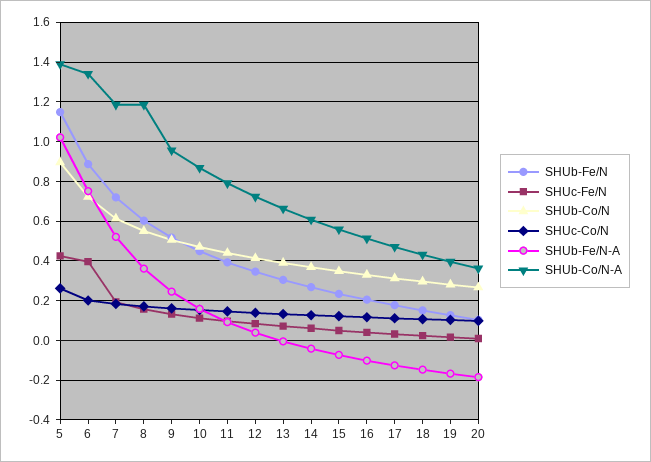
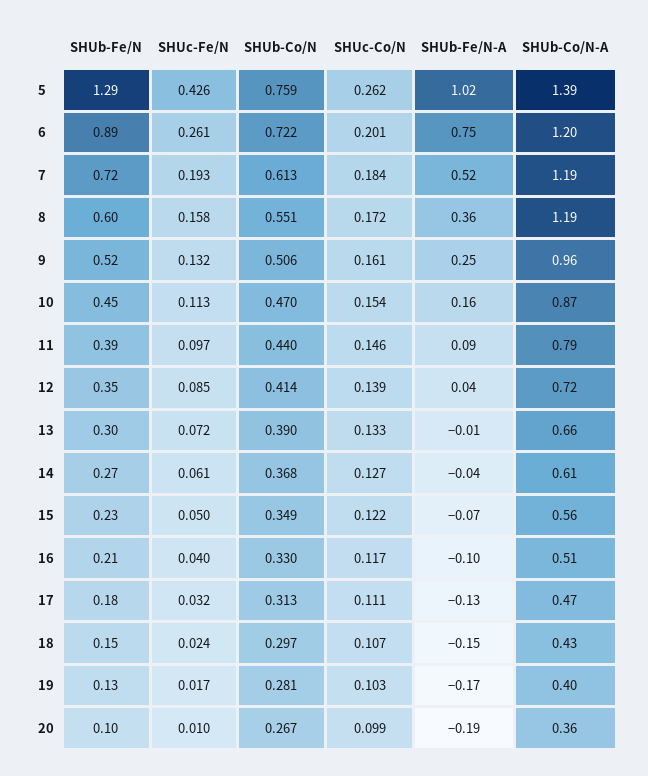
  {
    "SHUb-Fe/N": {
-     "5": 1.15,
+     "5": 1.29,
      "6": 0.89,
      "7": 0.72,
      "8": 0.6,
      "9": 0.52,
      "10": 0.45,
      "11": 0.39,
      "12": 0.35,
      "13": 0.3,
      "14": 0.27,
      "15": 0.23,
      "16": 0.21,
      "17": 0.18,
      "18": 0.15,
      "19": 0.13,
      "20": 0.1
    },
    "SHUc-Fe/N": {
      "5": 0.426,
-     "6": 0.4,
+     "6": 0.261,
      "7": 0.193,
      "8": 0.158,
      "9": 0.132,
      "10": 0.113,
      "11": 0.097,
      "12": 0.085,
      "13": 0.072,
      "14": 0.061,
      "15": 0.05,
      "16": 0.04,
      "17": 0.032,
      "18": 0.024,
      "19": 0.017,
      "20": 0.01
    },
    "SHUb-Co/N": {
-     "5": 0.9,
+     "5": 0.759,
      "6": 0.722,
      "7": 0.613,
      "8": 0.551,
      "9": 0.506,
      "10": 0.47,
      "11": 0.44,
      "12": 0.414,
      "13": 0.39,
      "14": 0.368,
      "15": 0.349,
      "16": 0.33,
      "17": 0.313,
      "18": 0.297,
      "19": 0.281,
      "20": 0.267
    },
    "SHUc-Co/N": {
      "5": 0.262,
      "6": 0.201,
      "7": 0.184,
      "8": 0.172,
      "9": 0.161,
      "10": 0.154,
      "11": 0.146,
      "12": 0.139,
      "13": 0.133,
      "14": 0.127,
      "15": 0.122,
      "16": 0.117,
      "17": 0.111,
      "18": 0.107,
      "19": 0.103,
      "20": 0.099
    },
    "SHUb-Fe/N-A": {
      "5": 1.02,
      "6": 0.75,
      "7": 0.52,
      "8": 0.36,
      "9": 0.25,
      "10": 0.16,
      "11": 0.09,
      "12": 0.04,
      "13": -0.01,
      "14": -0.04,
      "15": -0.07,
      "16": -0.1,
      "17": -0.13,
      "18": -0.15,
      "19": -0.17,
      "20": -0.19
    },
    "SHUb-Co/N-A": {
      "5": 1.39,
-     "6": 1.35,
+     "6": 1.2,
      "7": 1.19,
      "8": 1.19,
      "9": 0.96,
      "10": 0.87,
      "11": 0.79,
      "12": 0.72,
      "13": 0.66,
      "14": 0.61,
      "15": 0.56,
      "16": 0.51,
      "17": 0.47,
      "18": 0.43,
      "19": 0.4,
      "20": 0.36
    }
  }

